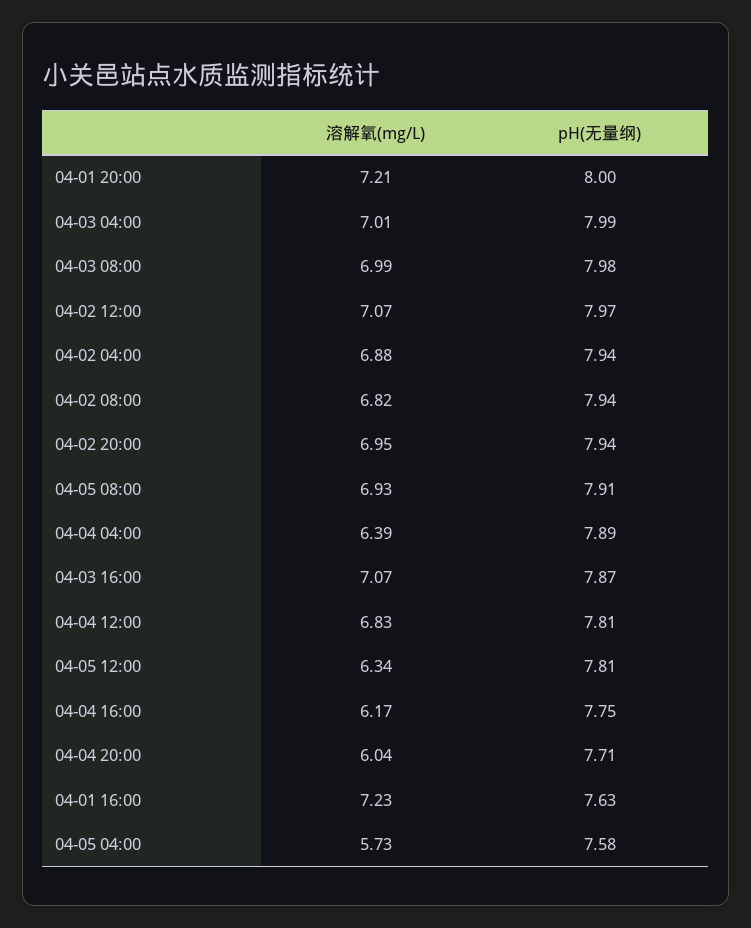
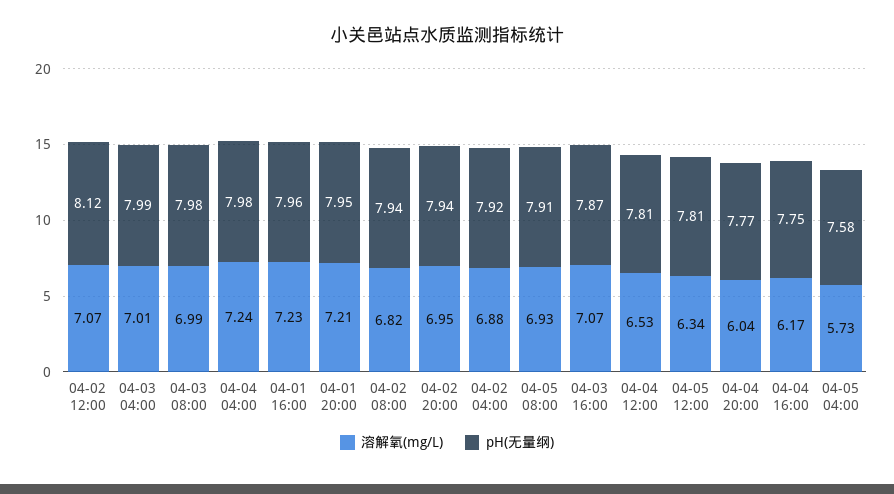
  {
    "溶解氧(mg/L)": {
      "04-01 20:00": 7.21,
      "04-03 04:00": 7.01,
      "04-03 08:00": 6.99,
      "04-02 12:00": 7.07,
      "04-02 04:00": 6.88,
      "04-02 08:00": 6.82,
      "04-02 20:00": 6.95,
      "04-05 08:00": 6.93,
-     "04-04 04:00": 6.39,
+     "04-04 04:00": 7.24,
      "04-03 16:00": 7.07,
-     "04-04 12:00": 6.83,
+     "04-04 12:00": 6.53,
      "04-05 12:00": 6.34,
      "04-04 16:00": 6.17,
      "04-04 20:00": 6.04,
      "04-01 16:00": 7.23,
      "04-05 04:00": 5.73
    },
    "pH(无量纲)": {
-     "04-01 20:00": 8,
+     "04-01 20:00": 7.95,
      "04-03 04:00": 7.99,
      "04-03 08:00": 7.98,
-     "04-02 12:00": 7.97,
+     "04-02 12:00": 8.12,
-     "04-02 04:00": 7.94,
+     "04-02 04:00": 7.92,
      "04-02 08:00": 7.94,
      "04-02 20:00": 7.94,
      "04-05 08:00": 7.91,
-     "04-04 04:00": 7.89,
+     "04-04 04:00": 7.98,
      "04-03 16:00": 7.87,
      "04-04 12:00": 7.81,
      "04-05 12:00": 7.81,
      "04-04 16:00": 7.75,
-     "04-04 20:00": 7.71,
+     "04-04 20:00": 7.77,
-     "04-01 16:00": 7.63,
+     "04-01 16:00": 7.96,
      "04-05 04:00": 7.58
    }
  }

